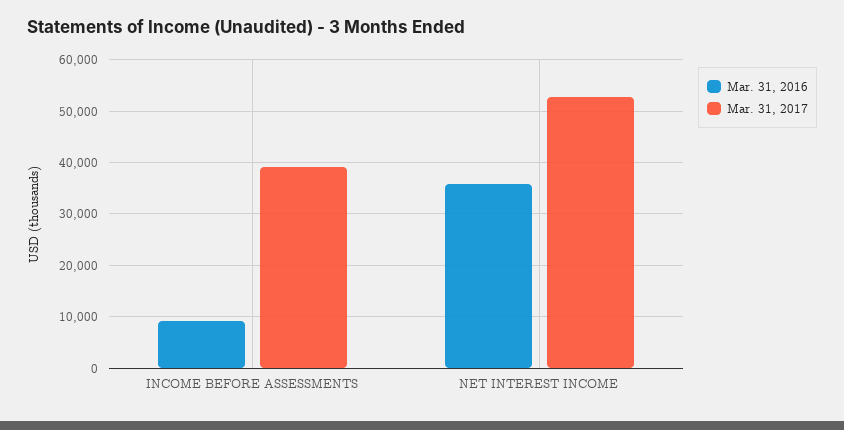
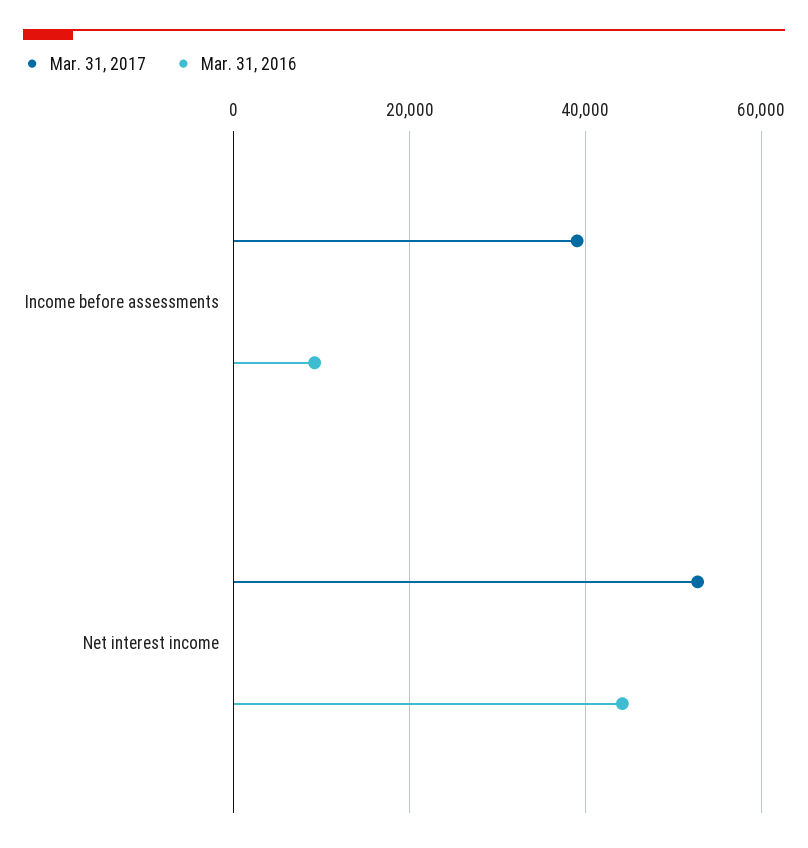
  {
    "Mar. 31, 2016": {
      "INCOME BEFORE ASSESSMENTS": 10000,
-     "NET INTEREST INCOME": 36000
+     "NET INTEREST INCOME": 44000
    },
    "Mar. 31, 2017": {
      "INCOME BEFORE ASSESSMENTS": 40000,
      "NET INTEREST INCOME": 52000
    }
  }

